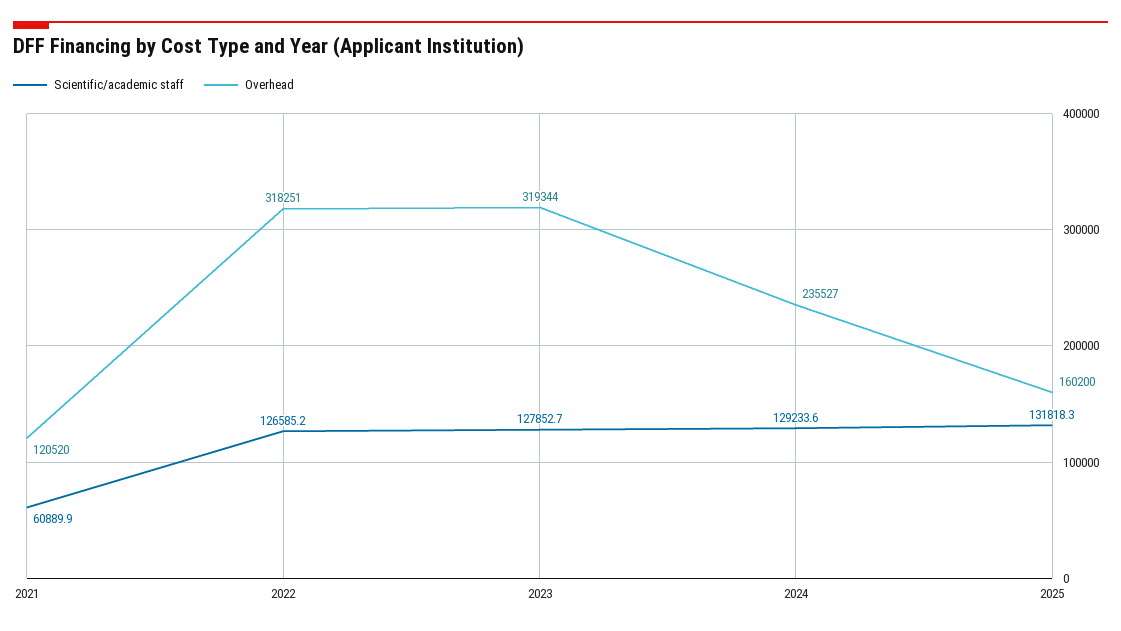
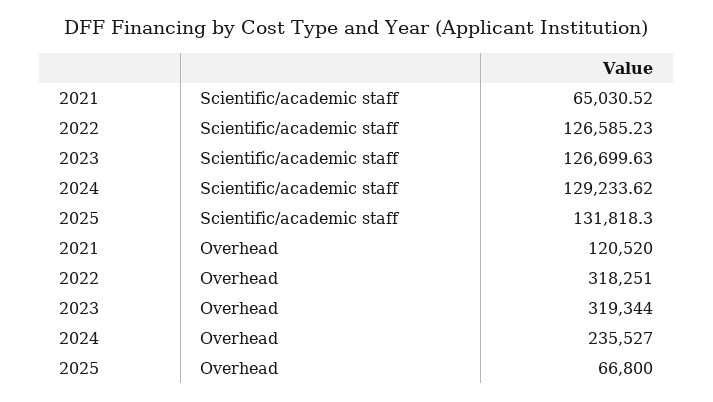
  {
    "Scientific/academic staff": {
-     "2021": 60889.9,
+     "2021": 65030.52,
      "2022": 126585.23,
-     "2023": 127852.7,
+     "2023": 126699.63,
      "2024": 129233.62,
      "2025": 131818.3
    },
    "Overhead": {
      "2021": 120520,
      "2022": 318251,
      "2023": 319344,
      "2024": 235527,
-     "2025": 160200
+     "2025": 66800
    }
  }

